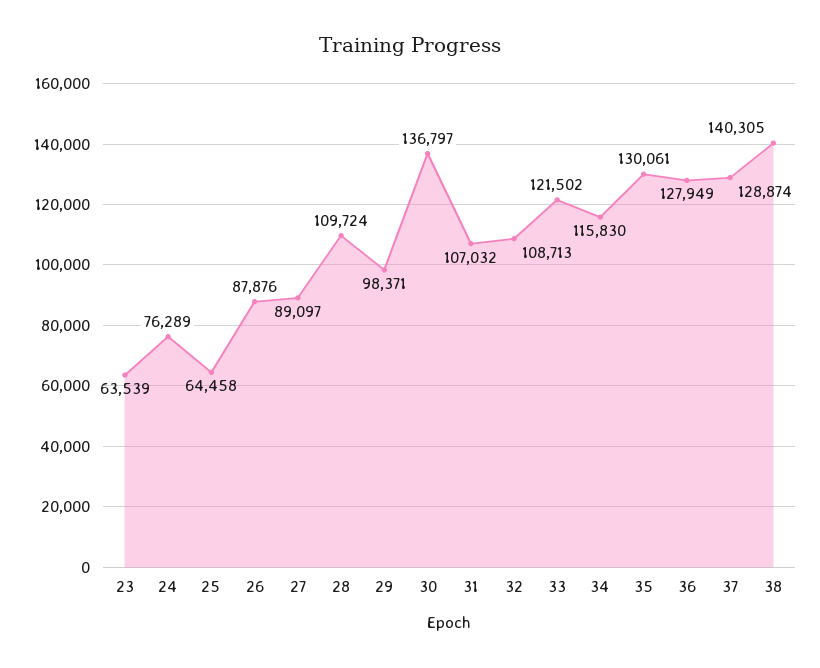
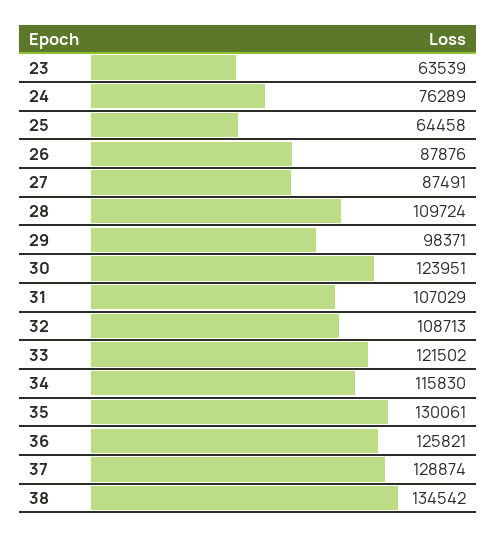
  {
    "23": 63539,
    "24": 76289,
    "25": 64458,
    "26": 87876,
-   "27": 89097,
+   "27": 87491,
    "28": 109724,
    "29": 98371,
-   "30": 136797,
+   "30": 123951,
-   "31": 107032,
+   "31": 107029,
    "32": 108713,
    "33": 121502,
    "34": 115830,
    "35": 130061,
-   "36": 127949,
+   "36": 125821,
    "37": 128874,
-   "38": 140305
+   "38": 134542
  }

